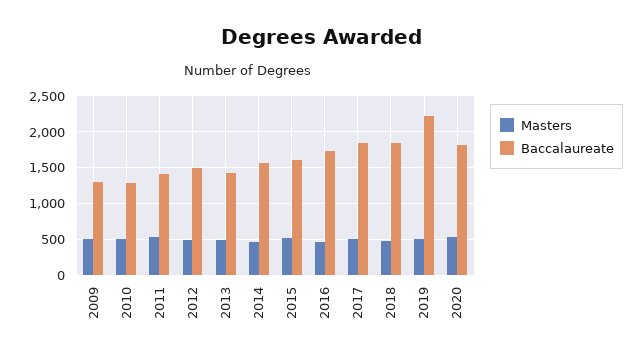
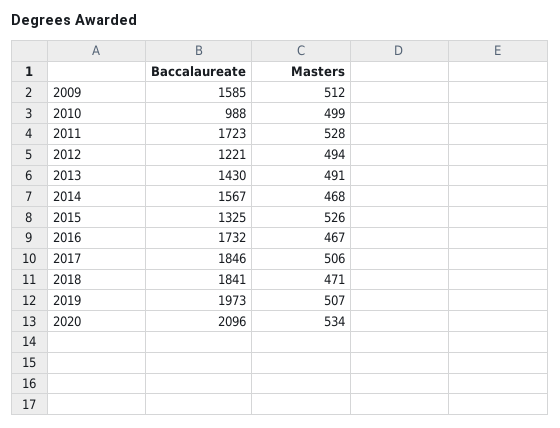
  {
    "Masters": {
      "2009": 512,
      "2010": 499,
      "2011": 528,
      "2012": 494,
      "2013": 491,
      "2014": 468,
      "2015": 526,
      "2016": 467,
      "2017": 506,
      "2018": 471,
      "2019": 507,
      "2020": 534
    },
    "Baccalaureate": {
-     "2009": 1300,
+     "2009": 1585,
-     "2010": 1300,
+     "2010": 988,
-     "2011": 1400,
+     "2011": 1723,
-     "2012": 1500,
+     "2012": 1221,
      "2013": 1430,
      "2014": 1567,
-     "2015": 1600,
+     "2015": 1325,
      "2016": 1732,
      "2017": 1846,
      "2018": 1841,
-     "2019": 2200,
+     "2019": 1973,
-     "2020": 1800
+     "2020": 2096
    }
  }

